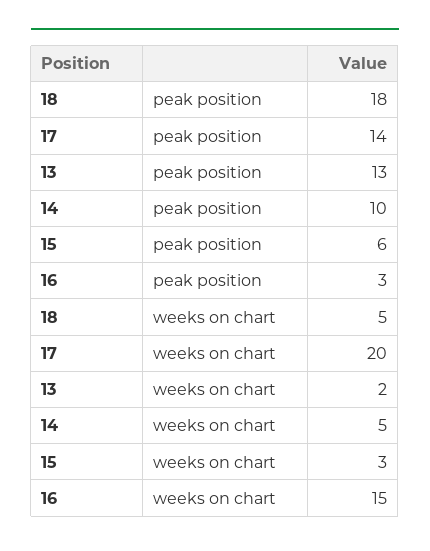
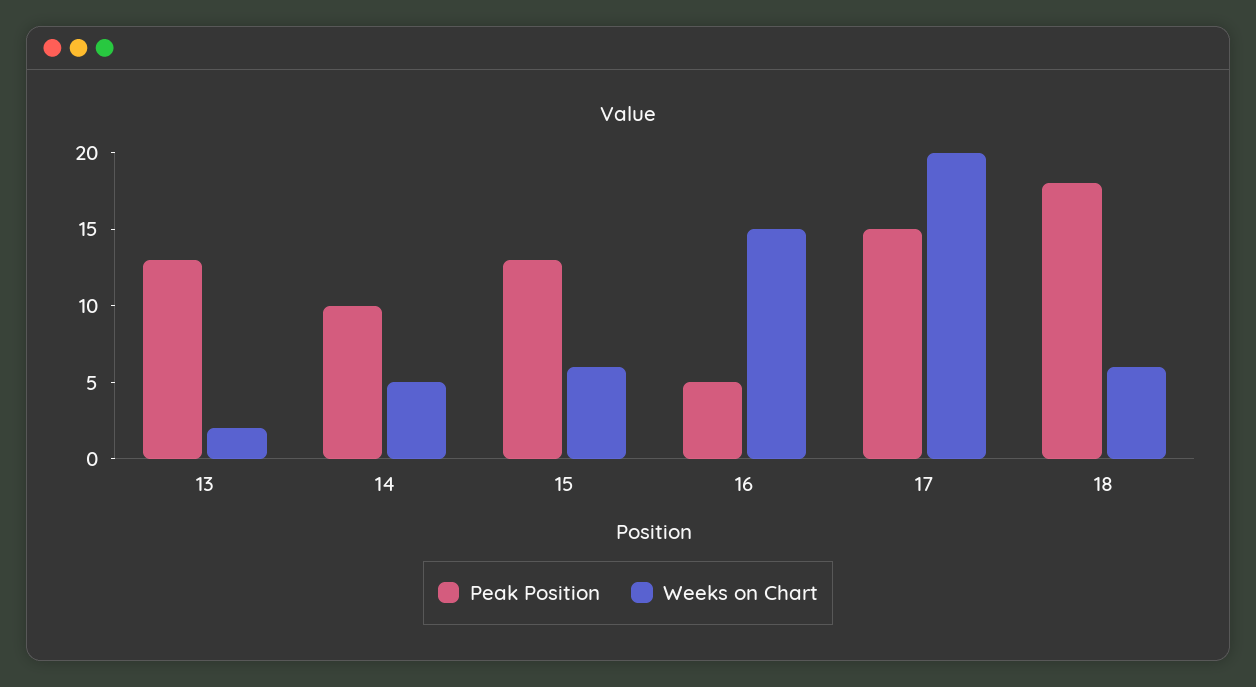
  {
    "peak position": {
      "18": 18,
-     "17": 14,
+     "17": 15,
      "13": 13,
      "14": 10,
-     "15": 6,
+     "15": 13,
-     "16": 3
+     "16": 5
    },
    "weeks on chart": {
-     "18": 5,
+     "18": 6,
      "17": 20,
      "13": 2,
      "14": 5,
-     "15": 3,
+     "15": 6,
      "16": 15
    }
  }

